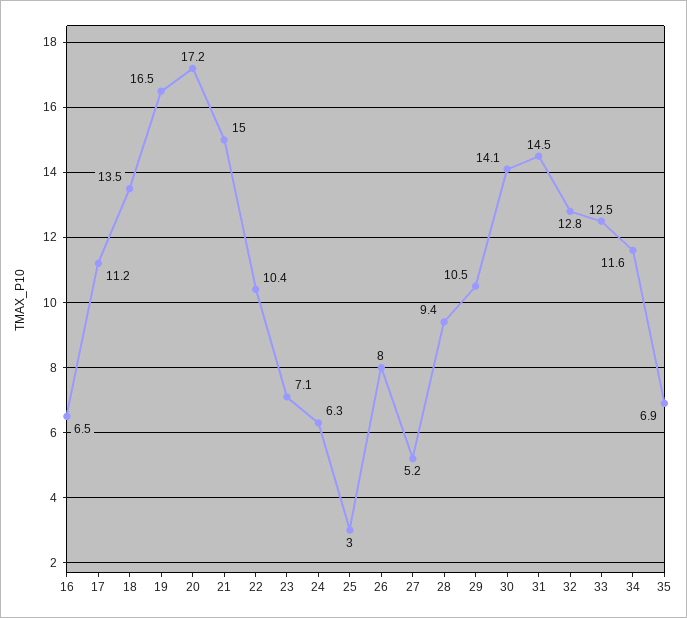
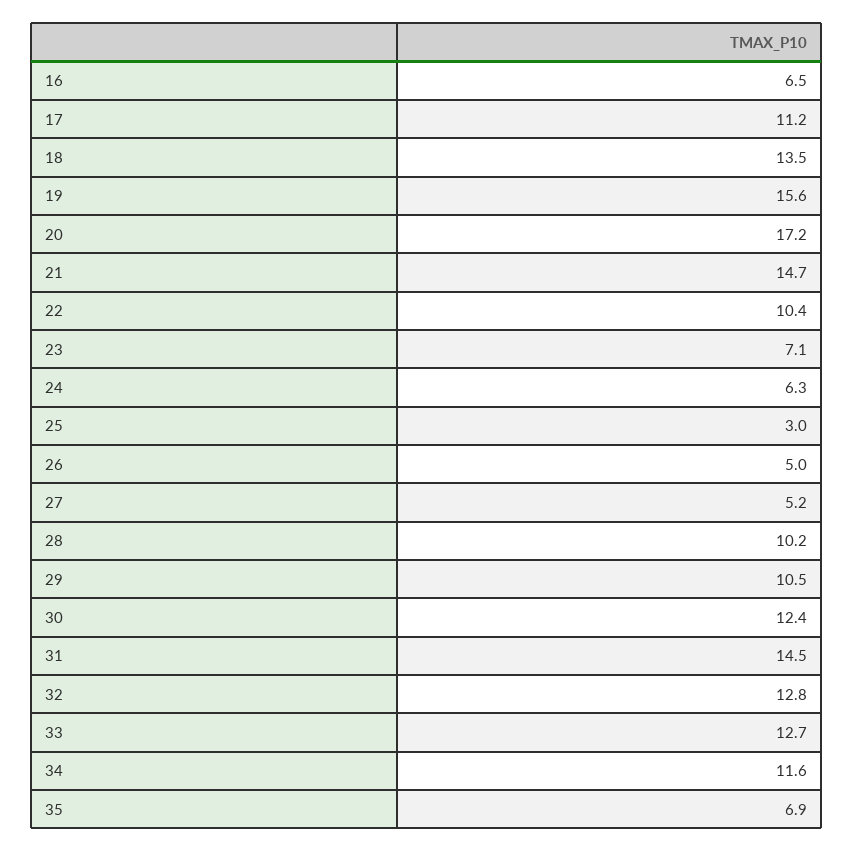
  {
    "16": 6.5,
    "17": 11.2,
    "18": 13.5,
-   "19": 16.5,
+   "19": 15.6,
    "20": 17.2,
-   "21": 15,
+   "21": 14.7,
    "22": 10.4,
    "23": 7.1,
    "24": 6.3,
    "25": 3,
-   "26": 8,
+   "26": 5,
    "27": 5.2,
-   "28": 9.4,
+   "28": 10.2,
    "29": 10.5,
-   "30": 14.1,
+   "30": 12.4,
    "31": 14.5,
    "32": 12.8,
-   "33": 12.5,
+   "33": 12.7,
    "34": 11.6,
    "35": 6.9
  }

